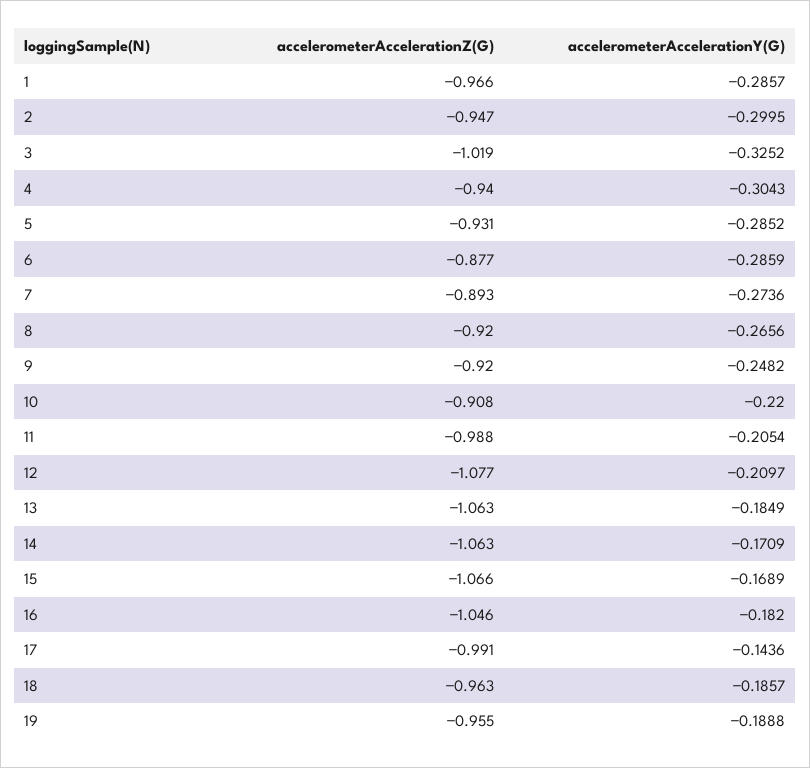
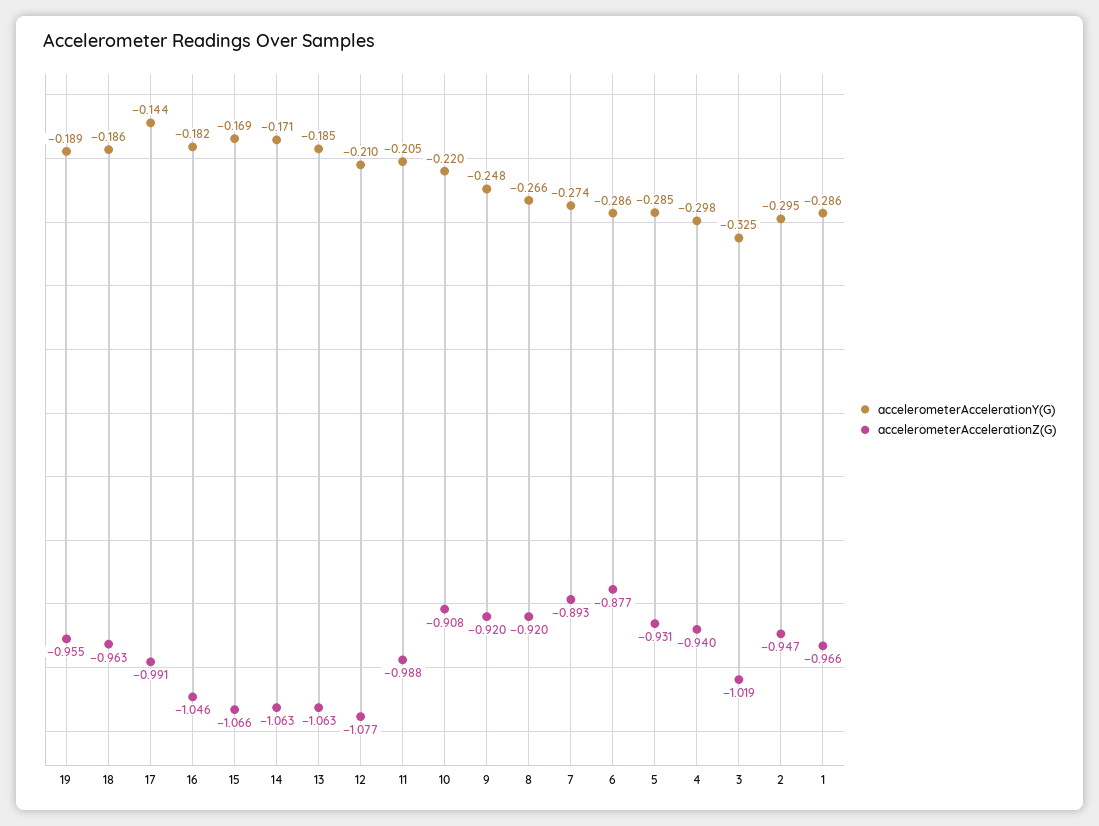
  {
    "accelerometerAccelerationZ(G)": {
      "1": -0.966,
      "2": -0.947,
      "3": -1.019,
      "4": -0.94,
      "5": -0.931,
      "6": -0.877,
      "7": -0.893,
      "8": -0.92,
      "9": -0.92,
      "10": -0.908,
      "11": -0.988,
      "12": -1.077,
      "13": -1.063,
      "14": -1.063,
      "15": -1.066,
      "16": -1.046,
      "17": -0.991,
      "18": -0.963,
      "19": -0.955
    },
    "accelerometerAccelerationY(G)": {
      "1": -0.2857,
-     "2": -0.2995,
+     "2": -0.295,
      "3": -0.3252,
-     "4": -0.3043,
+     "4": -0.298,
      "5": -0.2852,
      "6": -0.2859,
      "7": -0.2736,
      "8": -0.2656,
      "9": -0.2482,
      "10": -0.22,
      "11": -0.2054,
      "12": -0.2097,
      "13": -0.1849,
      "14": -0.1709,
      "15": -0.1689,
      "16": -0.182,
      "17": -0.1436,
      "18": -0.1857,
      "19": -0.1888
    }
  }

